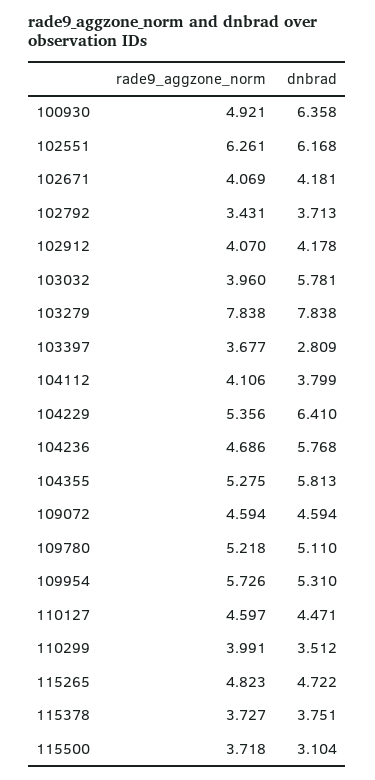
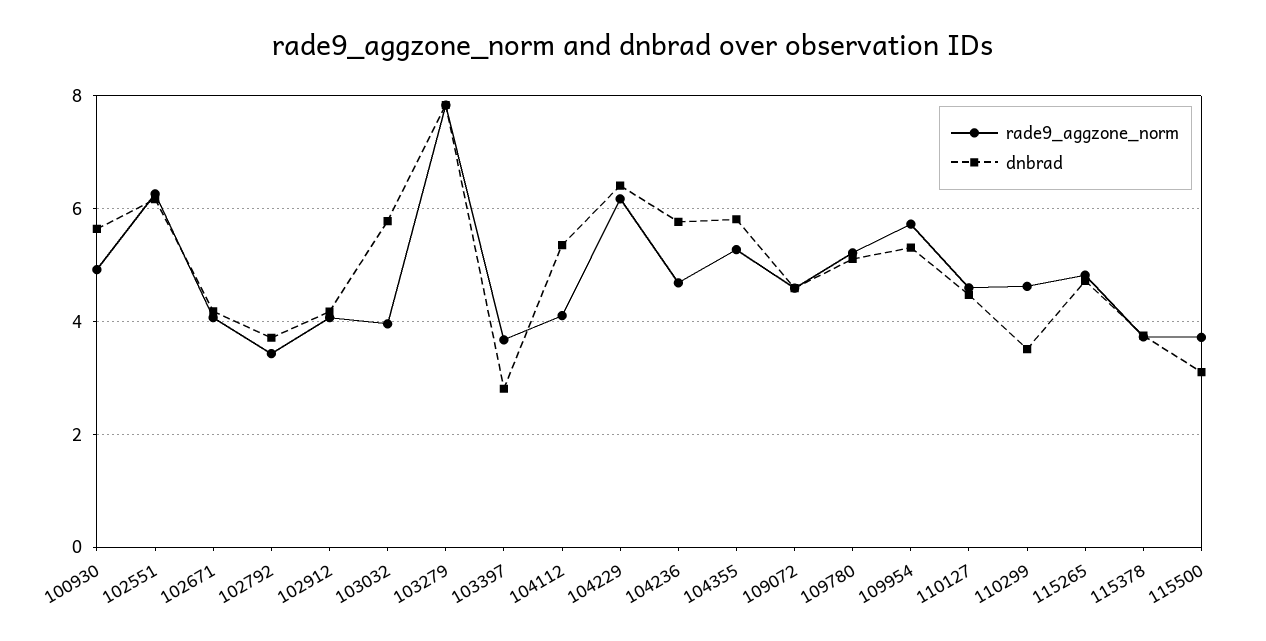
  {
    "rade9_aggzone_norm": {
      "100930": 4.921,
      "102551": 6.261,
      "102671": 4.069,
      "102792": 3.431,
      "102912": 4.07,
      "103032": 3.96,
      "103279": 7.838,
      "103397": 3.677,
      "104112": 4.106,
-     "104229": 5.356,
+     "104229": 6.2,
      "104236": 4.686,
      "104355": 5.275,
      "109072": 4.594,
      "109780": 5.218,
      "109954": 5.726,
      "110127": 4.597,
-     "110299": 3.991,
+     "110299": 4.6,
      "115265": 4.823,
      "115378": 3.727,
      "115500": 3.718
    },
    "dnbrad": {
-     "100930": 6.358,
+     "100930": 5.6,
      "102551": 6.168,
      "102671": 4.181,
      "102792": 3.713,
      "102912": 4.178,
      "103032": 5.781,
      "103279": 7.838,
      "103397": 2.809,
-     "104112": 3.799,
+     "104112": 5.4,
      "104229": 6.41,
      "104236": 5.768,
      "104355": 5.813,
      "109072": 4.594,
      "109780": 5.11,
      "109954": 5.31,
      "110127": 4.471,
      "110299": 3.512,
      "115265": 4.722,
      "115378": 3.751,
      "115500": 3.104
    }
  }

